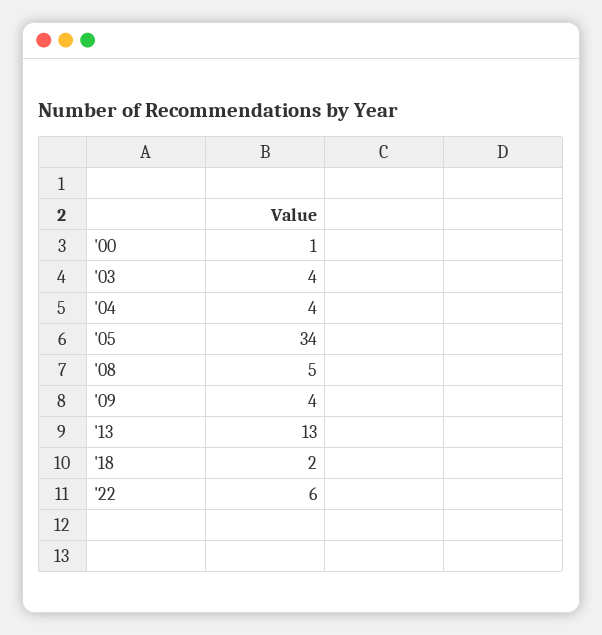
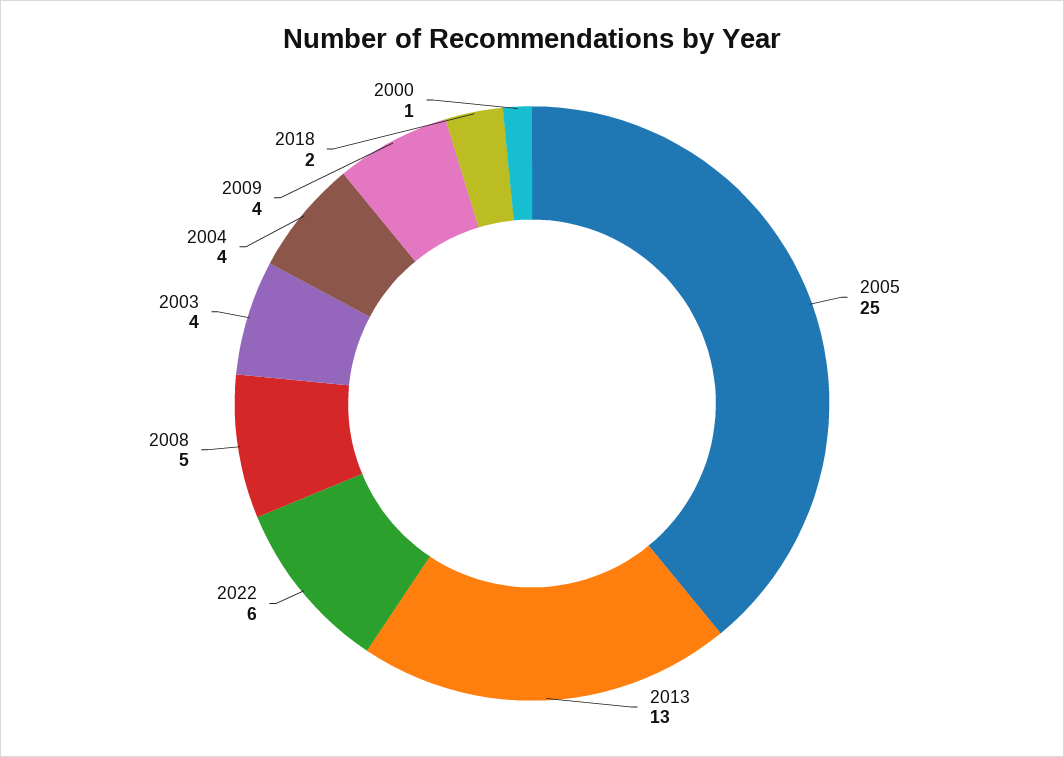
  {
    "'00": 1,
    "'03": 4,
    "'04": 4,
-   "'05": 34,
+   "'05": 25,
    "'08": 5,
    "'09": 4,
    "'13": 13,
    "'18": 2,
    "'22": 6
  }

